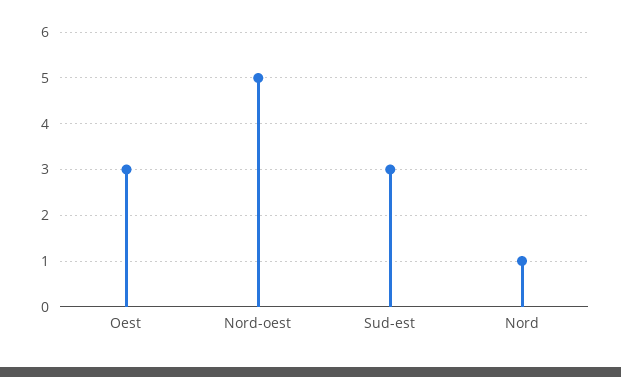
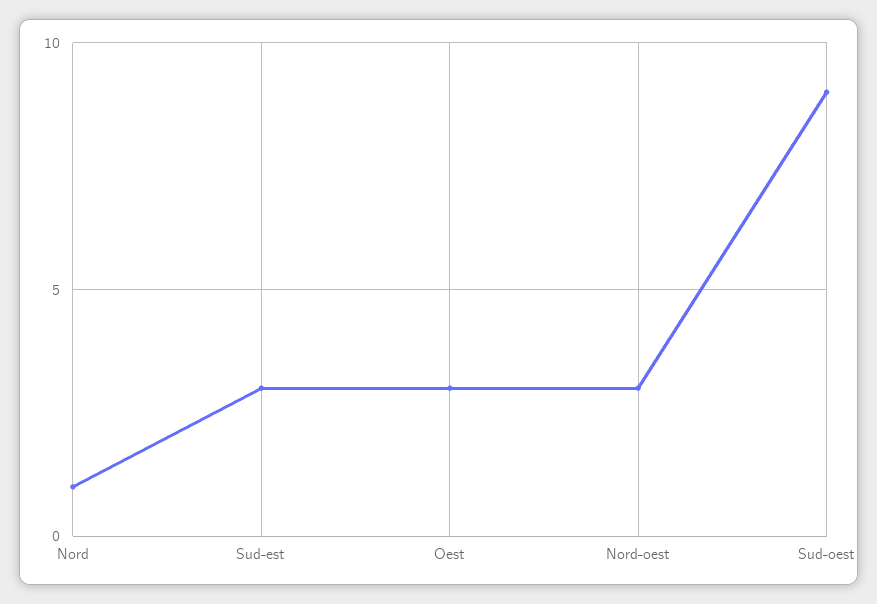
  {
    "Oest": 3,
-   "Nord-oest": 5,
+   "Nord-oest": 3,
    "Sud-est": 3,
-   "Nord": 1
+   "Nord": 1,
+   "Sud-oest": 9
  }

